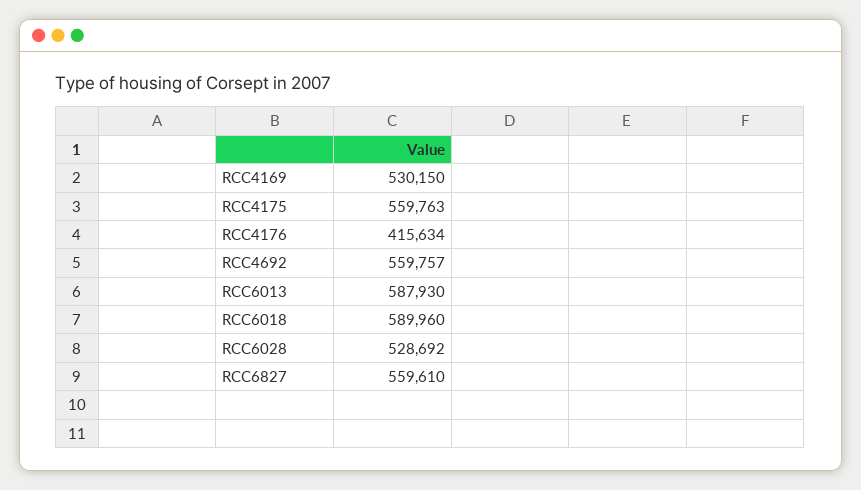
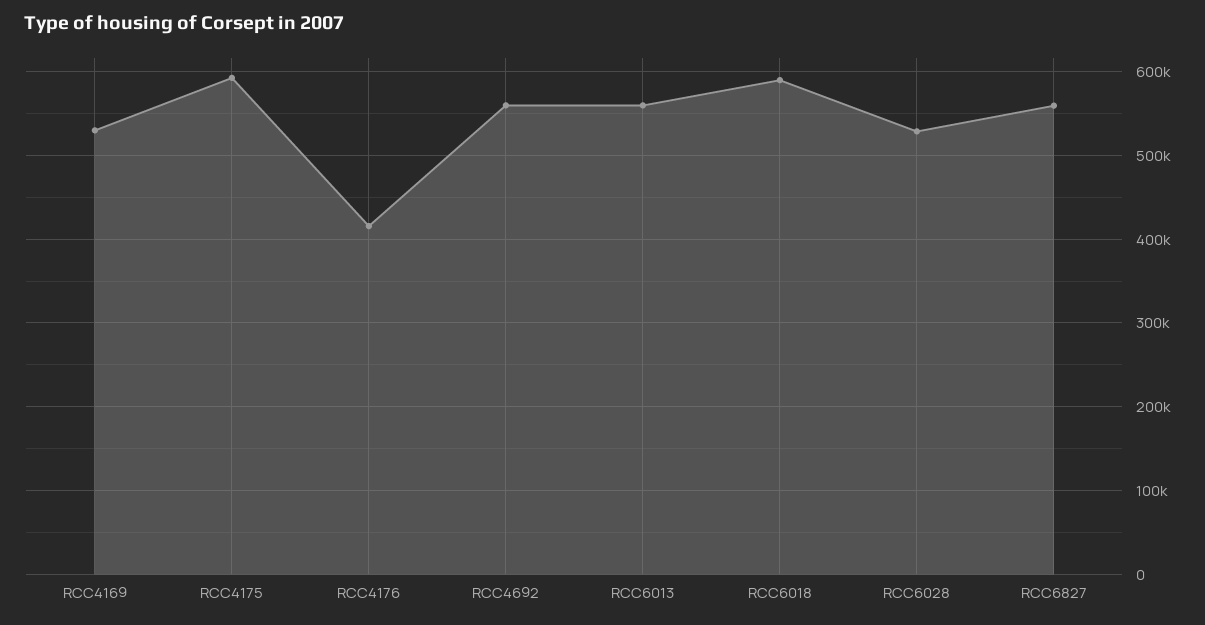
  {
    "RCC4169": 530150,
-   "RCC4175": 559763,
+   "RCC4175": 590000,
    "RCC4176": 415634,
    "RCC4692": 559757,
-   "RCC6013": 587930,
+   "RCC6013": 560000,
    "RCC6018": 589960,
    "RCC6028": 528692,
    "RCC6827": 559610
  }

